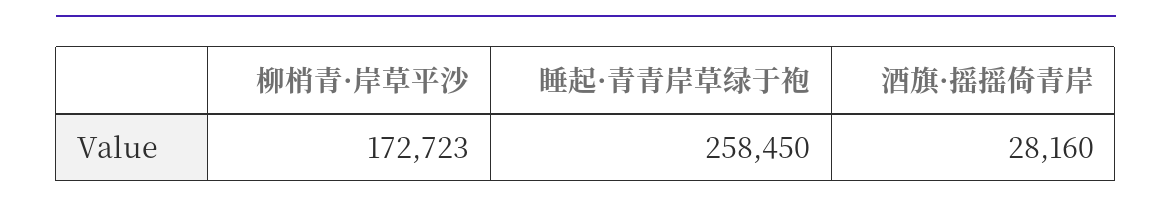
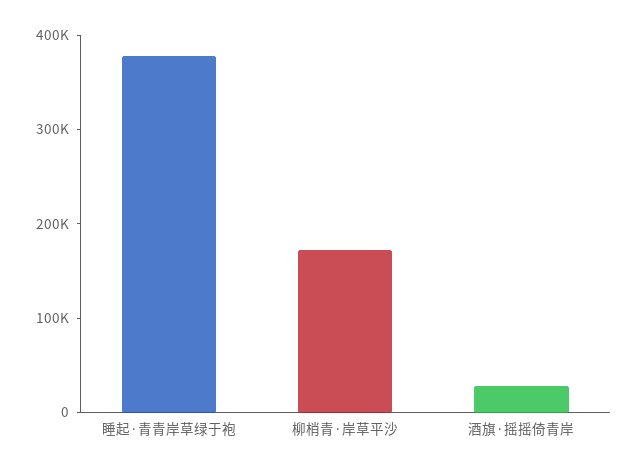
  {
    "柳梢青·岸草平沙": 172723,
-   "睡起·青青岸草绿于袍": 258450,
+   "睡起·青青岸草绿于袍": 380000,
    "酒旗·摇摇倚青岸": 28160
  }

